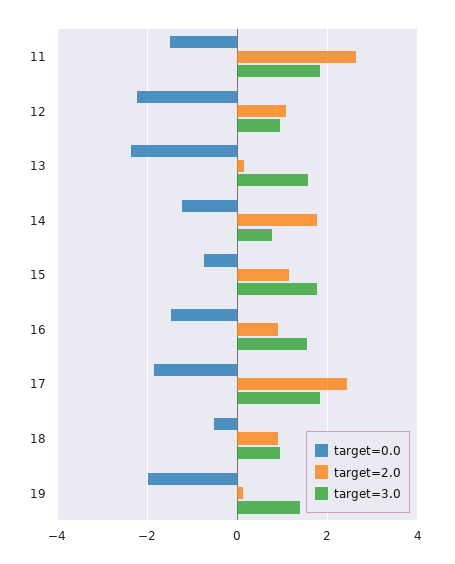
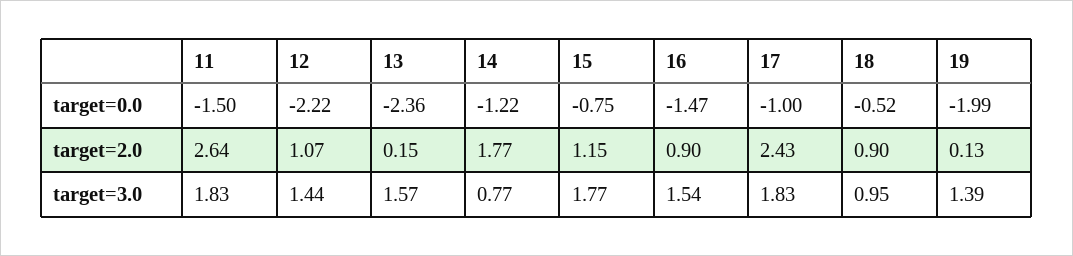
  {
    "target=0.0": {
      "11": -1.5,
      "12": -2.22,
      "13": -2.36,
      "14": -1.22,
      "15": -0.75,
      "16": -1.47,
-     "17": -1.8,
+     "17": -1,
      "18": -0.52,
      "19": -1.99
    },
    "target=2.0": {
      "11": 2.64,
      "12": 1.07,
      "13": 0.15,
      "14": 1.77,
      "15": 1.15,
      "16": 0.9,
      "17": 2.43,
      "18": 0.9,
      "19": 0.13
    },
    "target=3.0": {
      "11": 1.83,
-     "12": 1,
+     "12": 1.44,
      "13": 1.57,
      "14": 0.77,
      "15": 1.77,
      "16": 1.54,
      "17": 1.83,
      "18": 0.95,
      "19": 1.39
    }
  }

